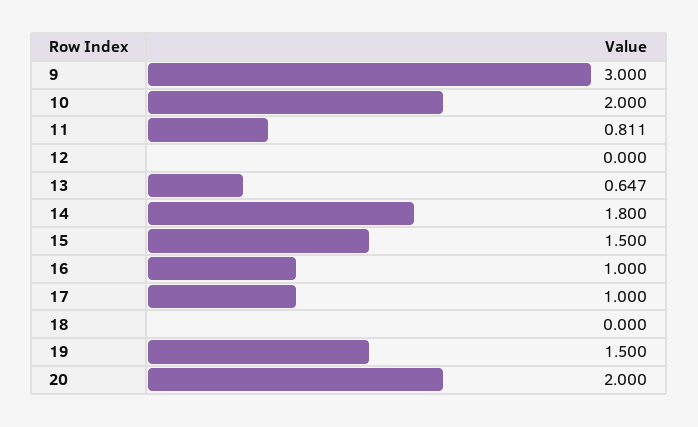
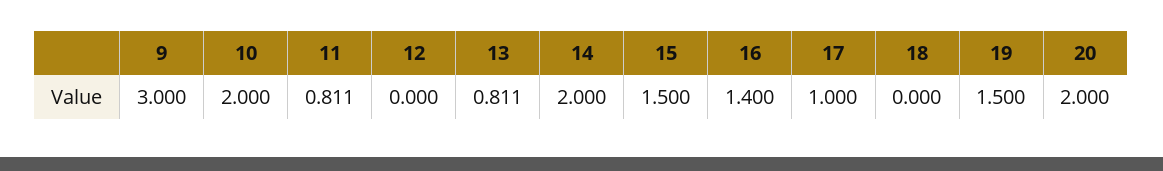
  {
    "9": 3,
    "10": 2,
    "11": 0.811,
    "12": 0,
-   "13": 0.647,
+   "13": 0.811,
-   "14": 1.8,
+   "14": 2,
    "15": 1.5,
-   "16": 1,
+   "16": 1.4,
    "17": 1,
    "18": 0,
    "19": 1.5,
    "20": 2
  }

